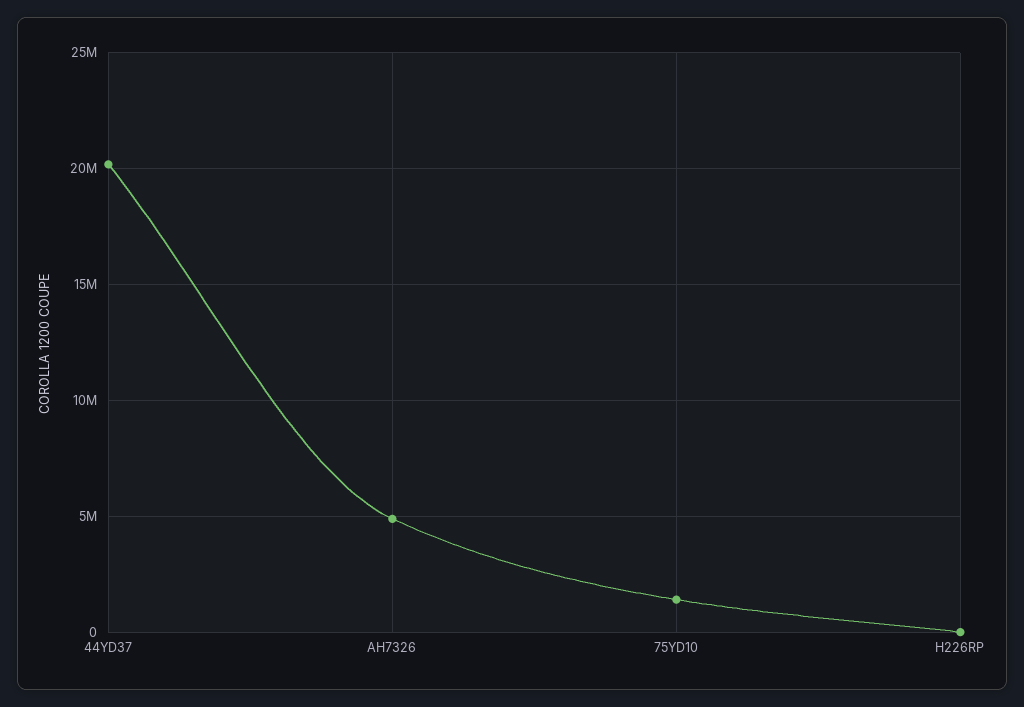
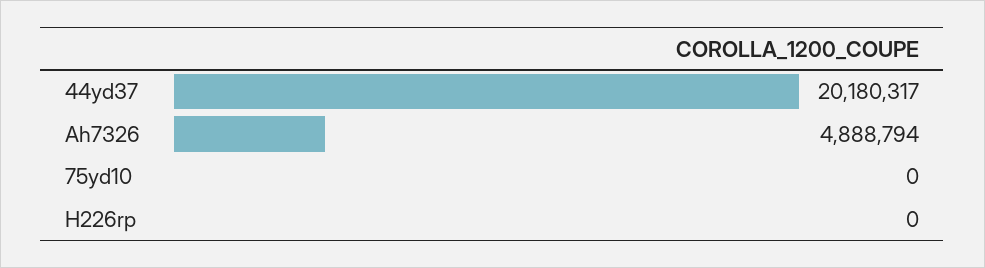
  {
    "44YD37": 20180317,
    "AH7326": 4888794,
-   "75YD10": 1500000,
+   "75YD10": 0,
    "H226RP": 0
  }

